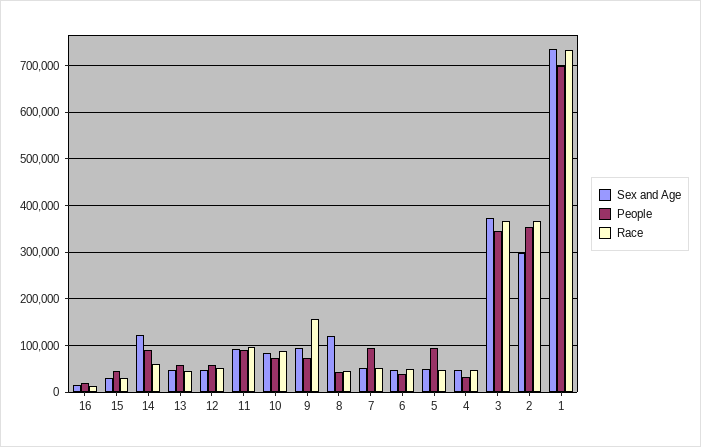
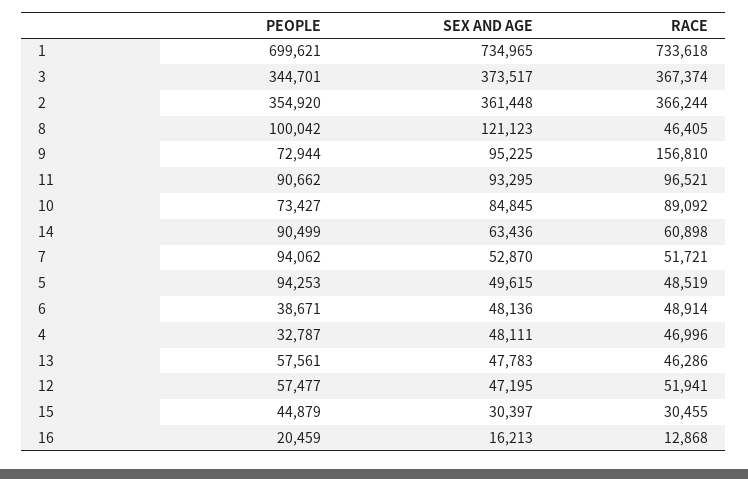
  {
    "Sex and Age": {
      "16": 16213,
      "15": 30397,
-     "14": 120000,
+     "14": 63436,
      "13": 47783,
      "12": 47195,
      "11": 93295,
      "10": 84845,
      "9": 95225,
      "8": 121123,
      "7": 52870,
      "6": 48136,
      "5": 49615,
      "4": 48111,
      "3": 373517,
-     "2": 300000,
+     "2": 361448,
      "1": 734965
    },
    "People": {
      "16": 20459,
      "15": 44879,
      "14": 90499,
      "13": 57561,
      "12": 57477,
      "11": 90662,
      "10": 73427,
      "9": 72944,
-     "8": 40000,
+     "8": 100042,
      "7": 94062,
      "6": 38671,
      "5": 94253,
      "4": 32787,
      "3": 344701,
      "2": 354920,
      "1": 699621
    },
    "Race": {
      "16": 12868,
      "15": 30455,
      "14": 60898,
      "13": 46286,
      "12": 51941,
      "11": 96521,
      "10": 89092,
      "9": 156810,
      "8": 46405,
      "7": 51721,
      "6": 48914,
      "5": 48519,
      "4": 46996,
      "3": 367374,
      "2": 366244,
      "1": 733618
    }
  }

